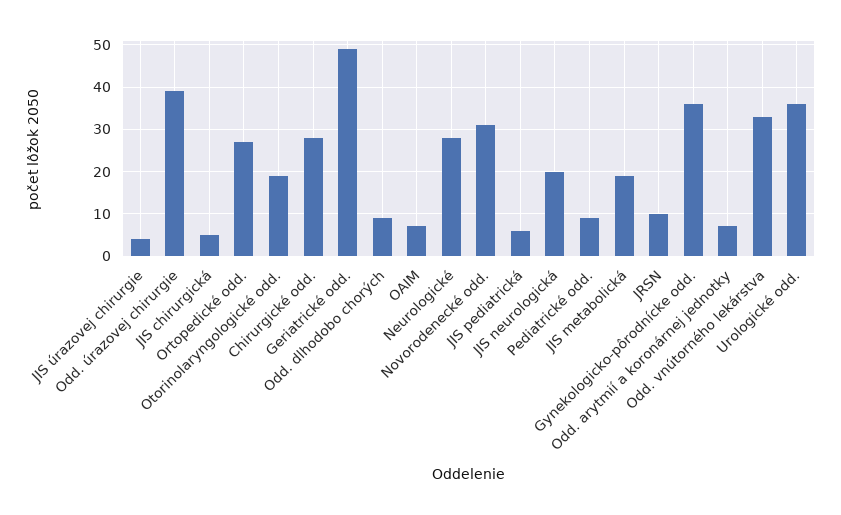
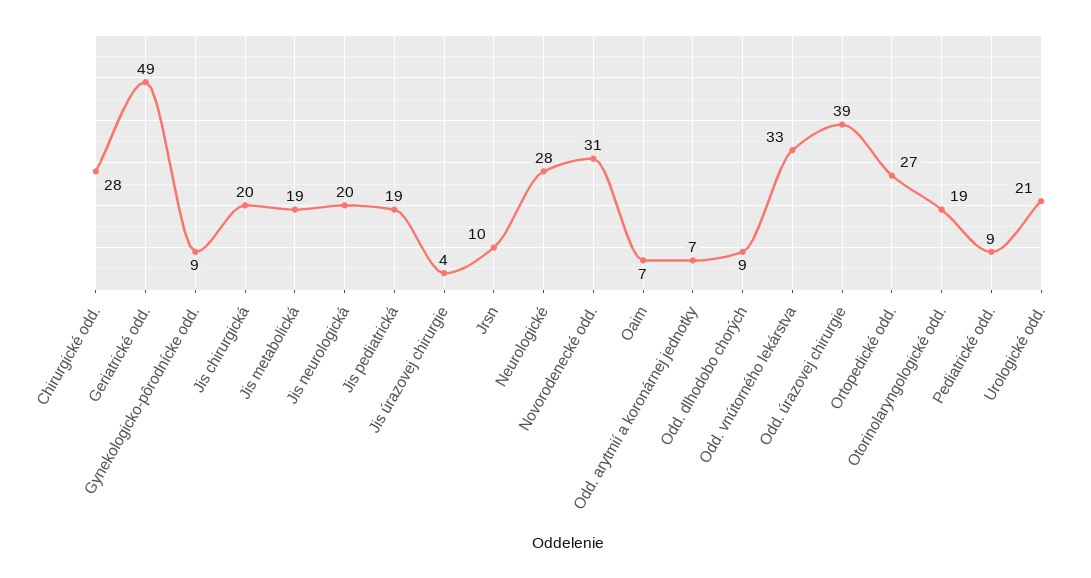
  {
    "JIS úrazovej chirurgie": 4,
    "Odd. úrazovej chirurgie": 39,
-   "JIS chirurgická": 5,
+   "JIS chirurgická": 20,
    "Ortopedické odd.": 27,
    "Otorinolaryngologické odd.": 19,
    "Chirurgické odd.": 28,
    "Geriatrické odd.": 49,
    "Odd. dlhodobo chorých": 9,
    "OAIM": 7,
    "Neurologické": 28,
    "Novorodenecké odd.": 31,
-   "JIS pediatrická": 5,
+   "JIS pediatrická": 19,
    "JIS neurologická": 20,
    "Pediatrické odd.": 9,
    "JIS metabolická": 19,
    "JRSN": 10,
-   "Gynekologicko-pôrodnícke odd.": 35,
+   "Gynekologicko-pôrodnícke odd.": 9,
    "Odd. arytmií a koronárnej jednotky": 7,
    "Odd. vnútorného lekárstva": 33,
-   "Urologické odd.": 35
+   "Urologické odd.": 21
  }

